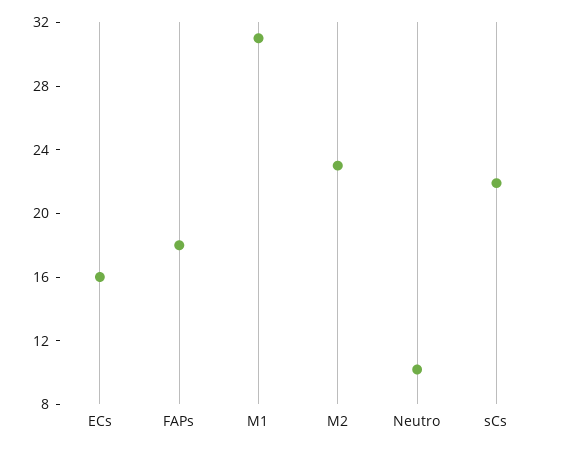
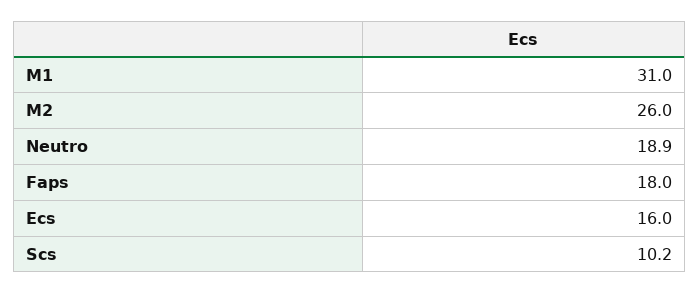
  {
    "ECs": 16,
    "FAPs": 18,
    "M1": 31,
-   "M2": 23,
+   "M2": 26,
-   "Neutro": 10,
+   "Neutro": 18.9,
-   "sCs": 22
+   "sCs": 10.2
  }

